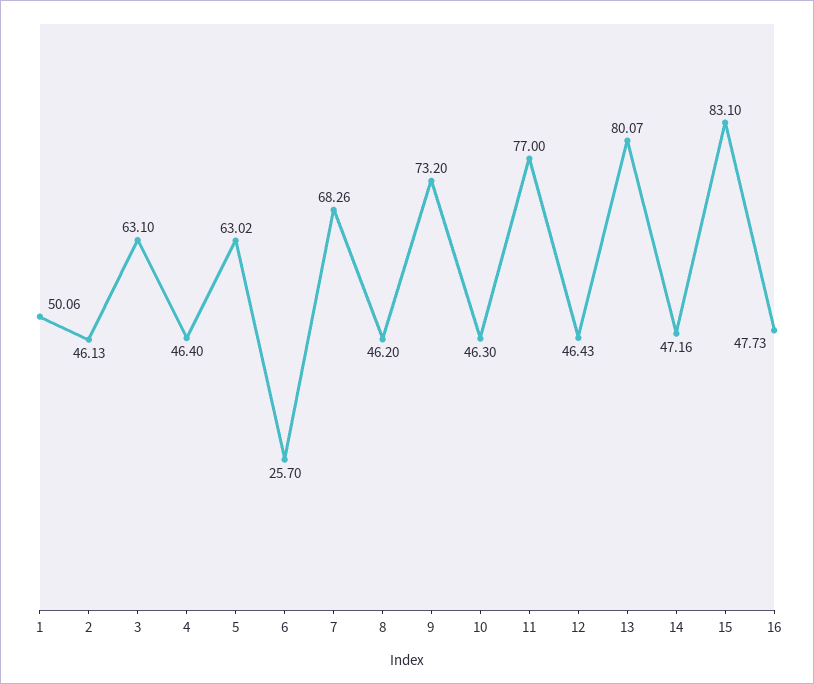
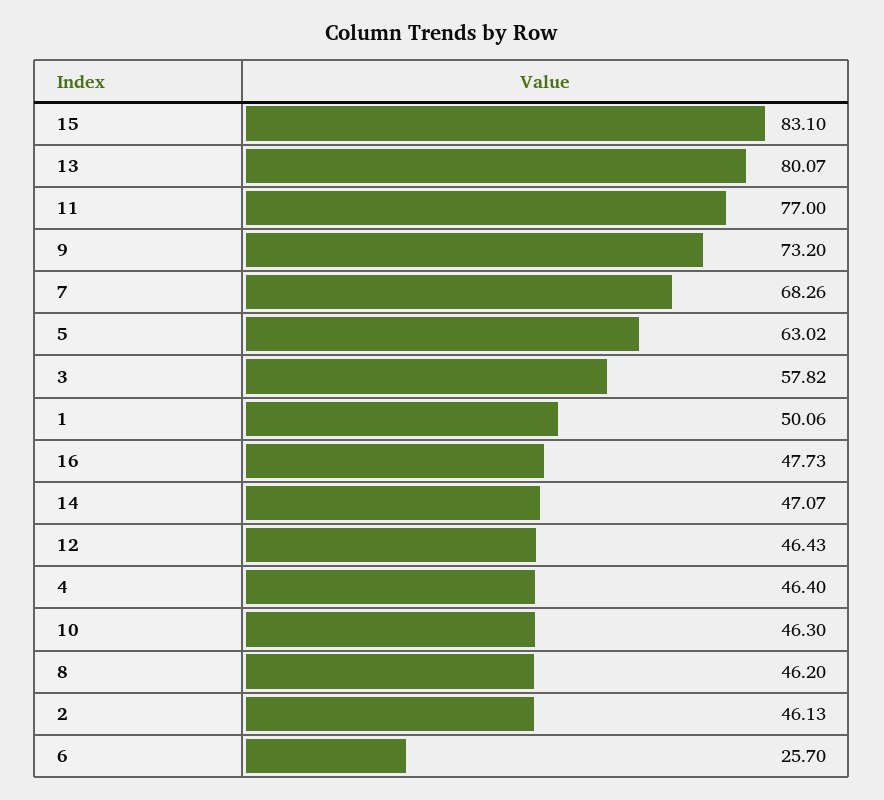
  {
    "1": 50.06,
    "2": 46.13,
-   "3": 63.1,
+   "3": 57.82,
    "4": 46.4,
    "5": 63.02,
    "6": 25.7,
    "7": 68.26,
    "8": 46.2,
    "9": 73.2,
    "10": 46.3,
    "11": 77,
    "12": 46.43,
    "13": 80.07,
-   "14": 47.16,
+   "14": 47.07,
    "15": 83.1,
    "16": 47.73
  }

